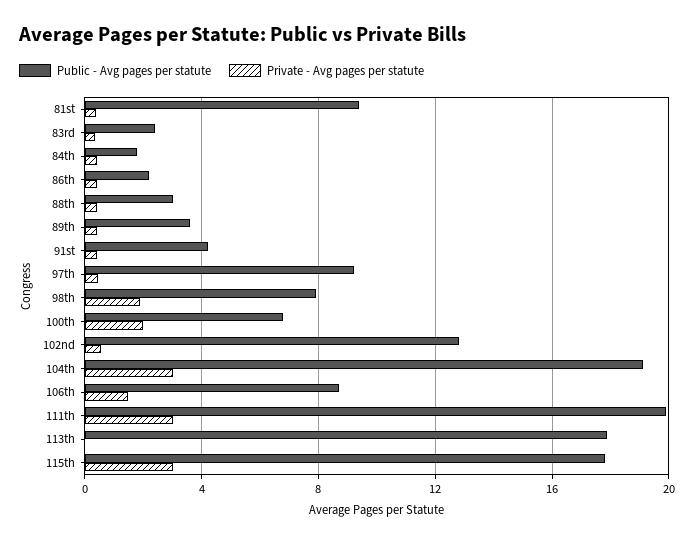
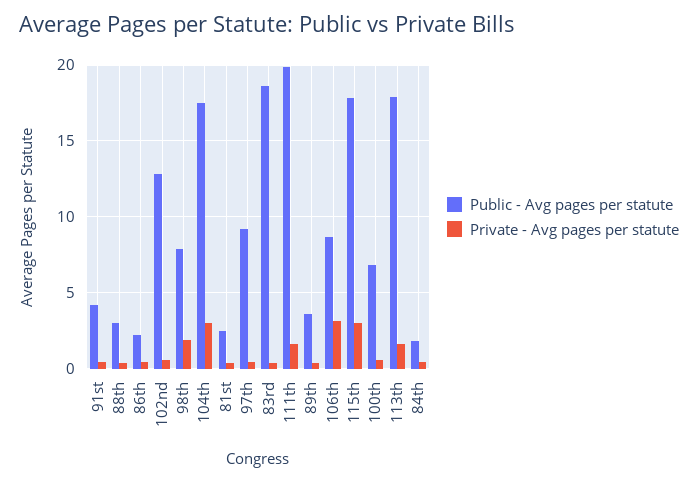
  {
    "Public - Avg pages per statute": {
-     "81st": 9.5,
+     "81st": 2.5,
-     "83rd": 2.5,
+     "83rd": 18.5,
      "84th": 2,
      "86th": 2,
      "88th": 3,
      "89th": 3.5,
      "91st": 4,
      "97th": 9,
      "98th": 8,
      "100th": 7,
      "102nd": 13,
-     "104th": 19,
+     "104th": 17.5,
      "106th": 8.5,
      "111th": 20,
      "113th": 18,
      "115th": 18
    },
    "Private - Avg pages per statute": {
      "81st": 0.5,
      "83rd": 0.5,
      "84th": 0.5,
      "86th": 0.5,
      "88th": 0.5,
      "89th": 0.5,
      "91st": 0.5,
      "97th": 0.5,
      "98th": 2,
-     "100th": 2,
+     "100th": 0.5,
      "102nd": 0.5,
      "104th": 3,
-     "106th": 1.5,
+     "106th": 3,
-     "111th": 3,
+     "111th": 1.5,
-     "113th": 0,
+     "113th": 1.5,
      "115th": 3
    }
  }

